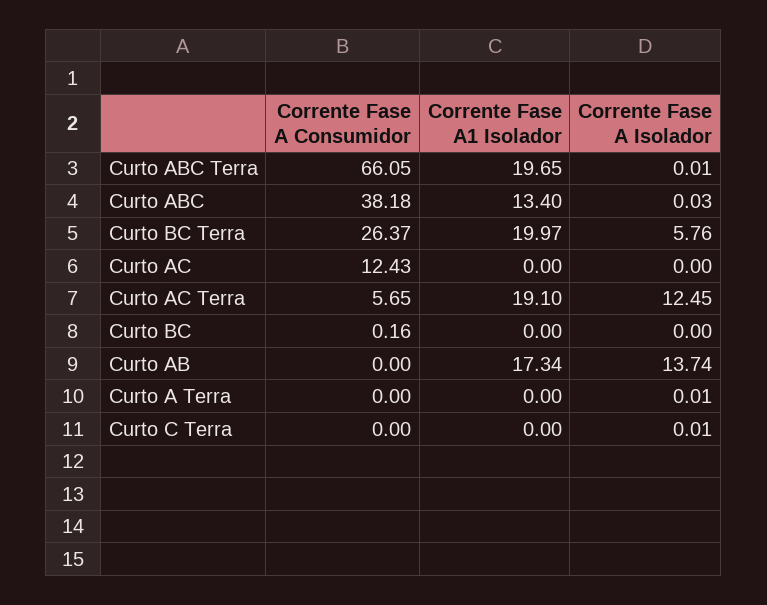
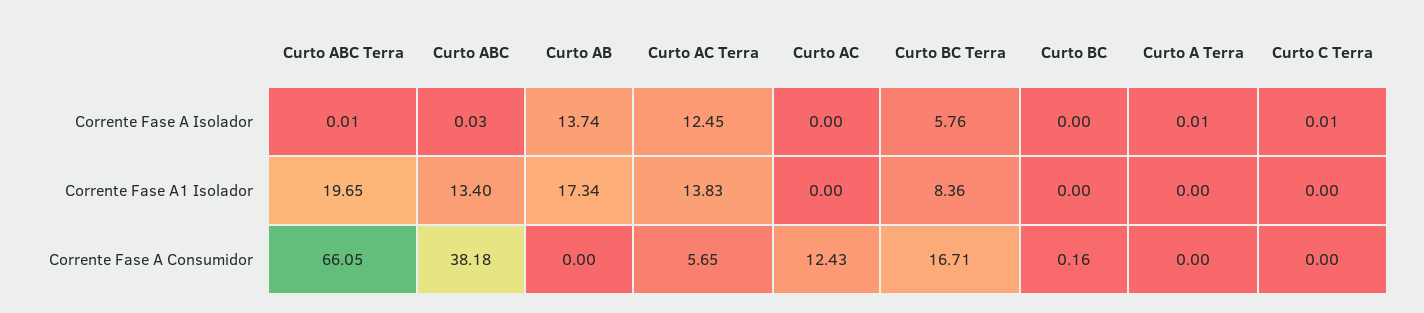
  {
    "Corrente Fase A Consumidor": {
      "Curto ABC Terra": 66.05,
      "Curto ABC": 38.18,
-     "Curto BC Terra": 26.37,
+     "Curto BC Terra": 16.71,
      "Curto AC": 12.43,
      "Curto AC Terra": 5.65,
      "Curto BC": 0.16,
      "Curto AB": 0,
      "Curto A Terra": 0,
      "Curto C Terra": 0
    },
    "Corrente Fase A1 Isolador": {
      "Curto ABC Terra": 19.65,
      "Curto ABC": 13.4,
-     "Curto BC Terra": 19.97,
+     "Curto BC Terra": 8.36,
      "Curto AC": 0,
-     "Curto AC Terra": 19.1,
+     "Curto AC Terra": 13.83,
      "Curto BC": 0,
      "Curto AB": 17.34,
      "Curto A Terra": 0,
      "Curto C Terra": 0
    },
    "Corrente Fase A Isolador": {
      "Curto ABC Terra": 0.01,
      "Curto ABC": 0.03,
      "Curto BC Terra": 5.76,
      "Curto AC": 0,
      "Curto AC Terra": 12.45,
      "Curto BC": 0,
      "Curto AB": 13.74,
      "Curto A Terra": 0.01,
      "Curto C Terra": 0.01
    }
  }

